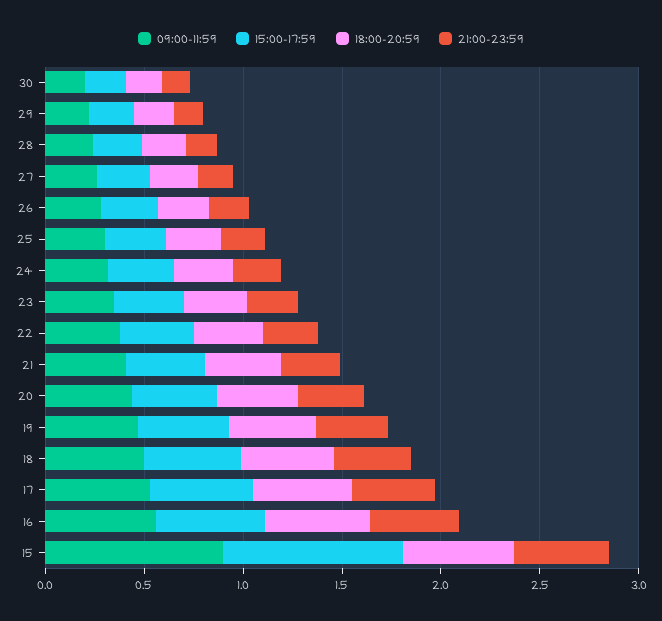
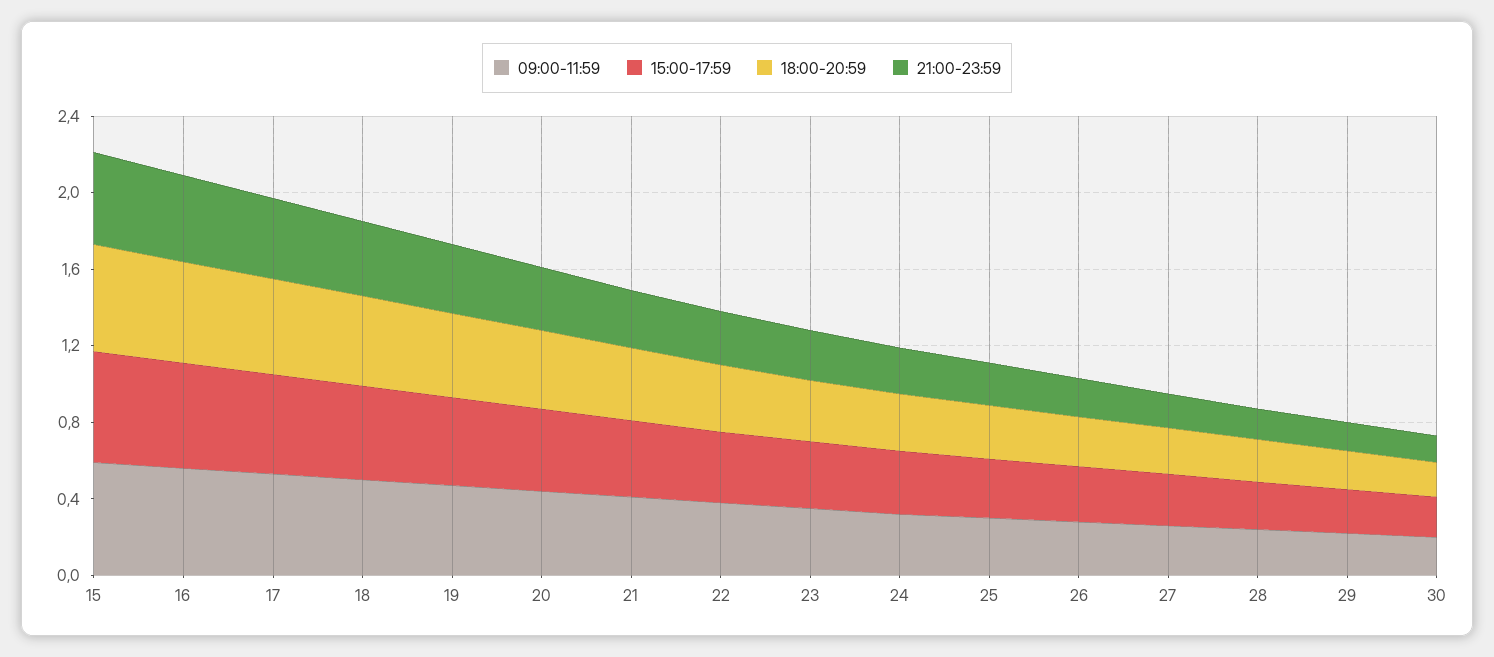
  {
    "09:00-11:59": {
      "30": 0.2,
      "29": 0.2,
      "28": 0.2,
      "27": 0.3,
      "26": 0.3,
      "25": 0.3,
      "24": 0.3,
      "23": 0.4,
      "22": 0.4,
      "21": 0.4,
      "20": 0.4,
      "19": 0.5,
      "18": 0.5,
      "17": 0.5,
      "16": 0.6,
-     "15": 0.9
+     "15": 0.6
    },
    "15:00-17:59": {
      "30": 0.2,
      "29": 0.2,
      "28": 0.3,
      "27": 0.3,
      "26": 0.3,
      "25": 0.3,
      "24": 0.3,
      "23": 0.4,
      "22": 0.4,
      "21": 0.4,
      "20": 0.4,
      "19": 0.5,
      "18": 0.5,
      "17": 0.5,
      "16": 0.6,
-     "15": 0.9
+     "15": 0.6
    },
    "18:00-20:59": {
      "30": 0.2,
      "29": 0.2,
      "28": 0.2,
      "27": 0.2,
      "26": 0.3,
      "25": 0.3,
      "24": 0.3,
      "23": 0.3,
      "22": 0.4,
      "21": 0.4,
      "20": 0.4,
      "19": 0.4,
      "18": 0.5,
      "17": 0.5,
      "16": 0.5,
      "15": 0.6
    },
    "21:00-23:59": {
      "30": 0.1,
      "29": 0.2,
      "28": 0.2,
      "27": 0.2,
      "26": 0.2,
      "25": 0.2,
      "24": 0.2,
      "23": 0.3,
      "22": 0.3,
      "21": 0.3,
      "20": 0.3,
      "19": 0.4,
      "18": 0.4,
      "17": 0.4,
      "16": 0.5,
      "15": 0.5
    }
  }

